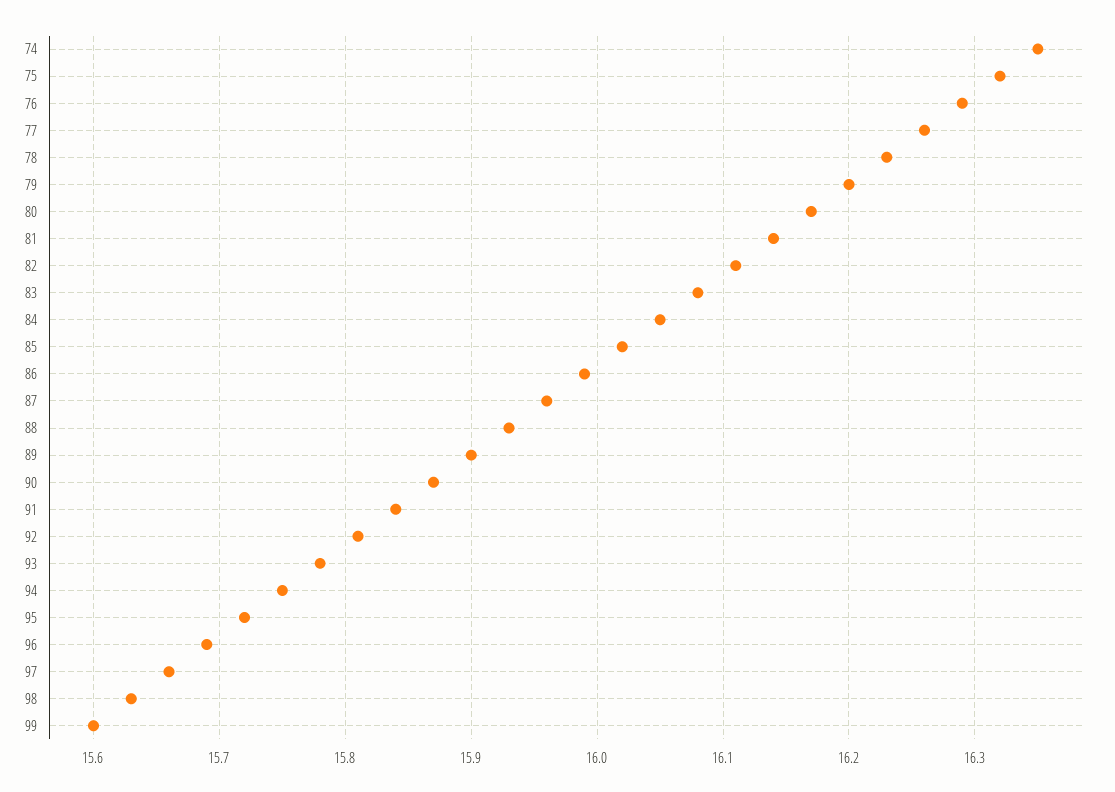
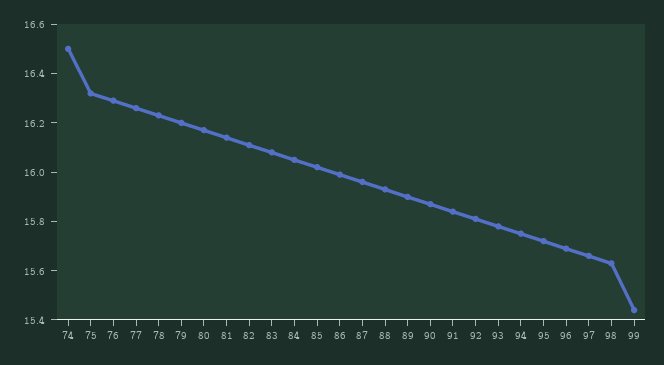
  {
-   "74": 16.35,
+   "74": 16.5,
    "75": 16.32,
    "76": 16.29,
    "77": 16.26,
    "78": 16.23,
    "79": 16.2,
    "80": 16.17,
    "81": 16.14,
    "82": 16.11,
    "83": 16.08,
    "84": 16.05,
    "85": 16.02,
    "86": 15.99,
    "87": 15.96,
    "88": 15.93,
    "89": 15.9,
    "90": 15.87,
    "91": 15.84,
    "92": 15.81,
    "93": 15.78,
    "94": 15.75,
    "95": 15.72,
    "96": 15.69,
    "97": 15.66,
    "98": 15.63,
-   "99": 15.6
+   "99": 15.45
  }

